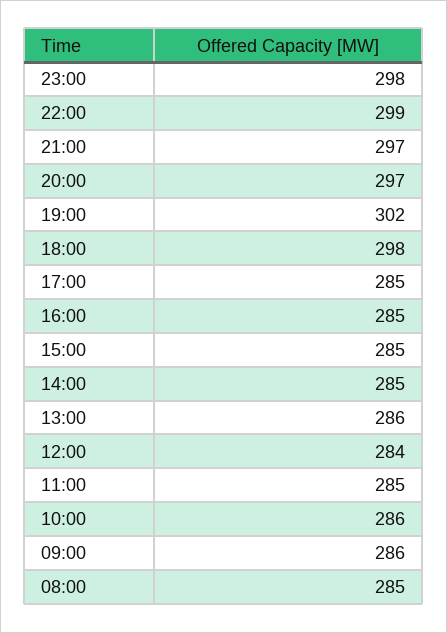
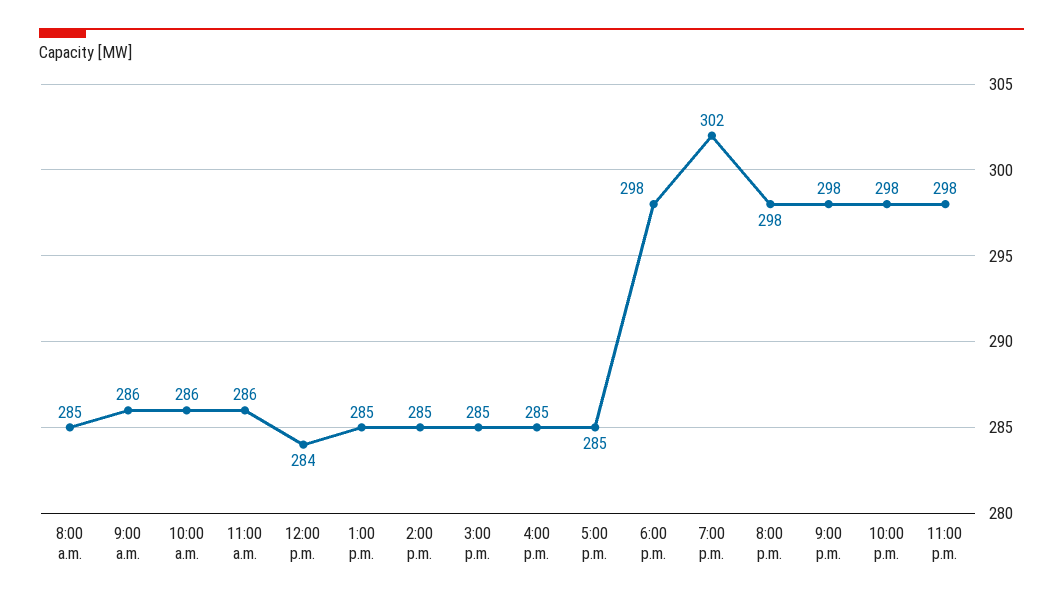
  {
    "23:00": 298,
-   "22:00": 299,
+   "22:00": 298,
-   "21:00": 297,
+   "21:00": 298,
-   "20:00": 297,
+   "20:00": 298,
    "19:00": 302,
    "18:00": 298,
    "17:00": 285,
    "16:00": 285,
    "15:00": 285,
    "14:00": 285,
-   "13:00": 286,
+   "13:00": 285,
    "12:00": 284,
-   "11:00": 285,
+   "11:00": 286,
    "10:00": 286,
    "09:00": 286,
    "08:00": 285
  }

